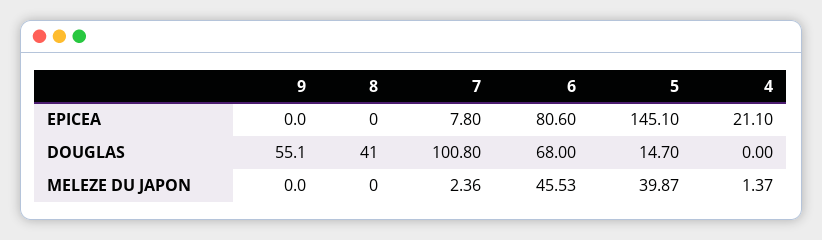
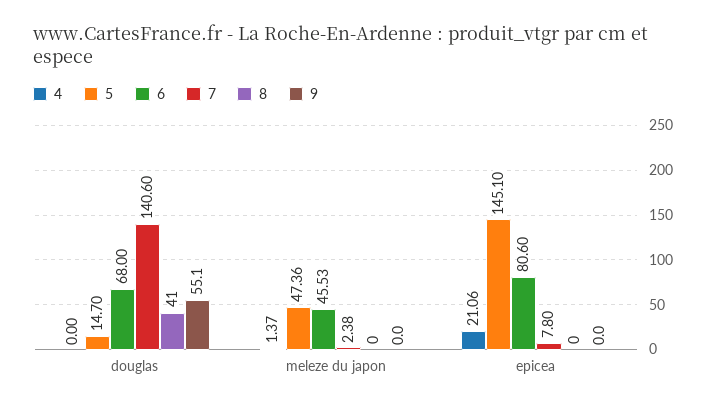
  {
    "9": {
      "EPICEA": 0,
      "DOUGLAS": 55.1,
      "MELEZE DU JAPON": 0
    },
    "8": {
      "EPICEA": 0,
      "DOUGLAS": 41,
      "MELEZE DU JAPON": 0
    },
    "7": {
      "EPICEA": 7.8,
-     "DOUGLAS": 100.8,
+     "DOUGLAS": 140.6,
-     "MELEZE DU JAPON": 2.36
+     "MELEZE DU JAPON": 2.38
    },
    "6": {
      "EPICEA": 80.6,
      "DOUGLAS": 68,
      "MELEZE DU JAPON": 45.53
    },
    "5": {
      "EPICEA": 145.1,
      "DOUGLAS": 14.7,
-     "MELEZE DU JAPON": 39.87
+     "MELEZE DU JAPON": 47.36
    },
    "4": {
-     "EPICEA": 21.1,
+     "EPICEA": 21.06,
      "DOUGLAS": 0,
      "MELEZE DU JAPON": 1.37
    }
  }

